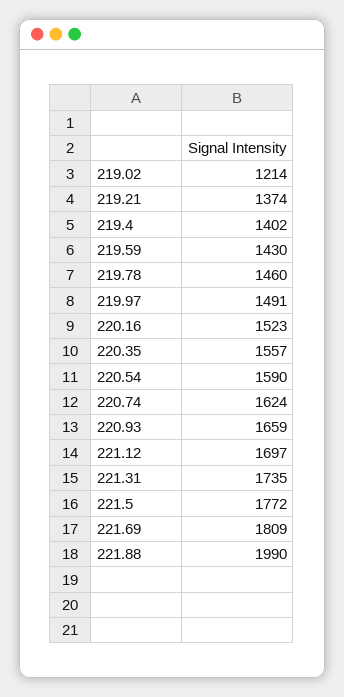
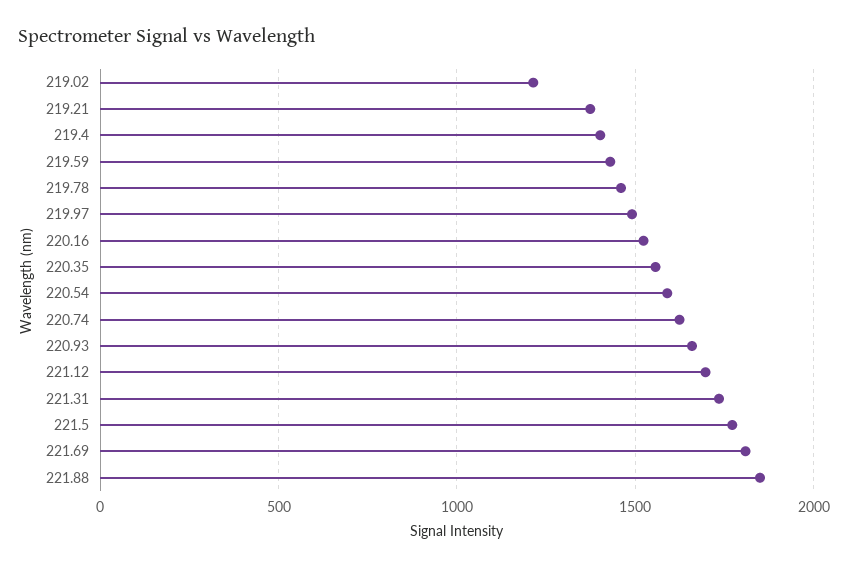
  {
    "219.02": 1214,
    "219.21": 1374,
    "219.4": 1402,
    "219.59": 1430,
    "219.78": 1460,
    "219.97": 1491,
    "220.16": 1523,
    "220.35": 1557,
    "220.54": 1590,
    "220.74": 1624,
    "220.93": 1659,
    "221.12": 1697,
    "221.31": 1735,
    "221.5": 1772,
    "221.69": 1809,
-   "221.88": 1990
+   "221.88": 1850
  }

